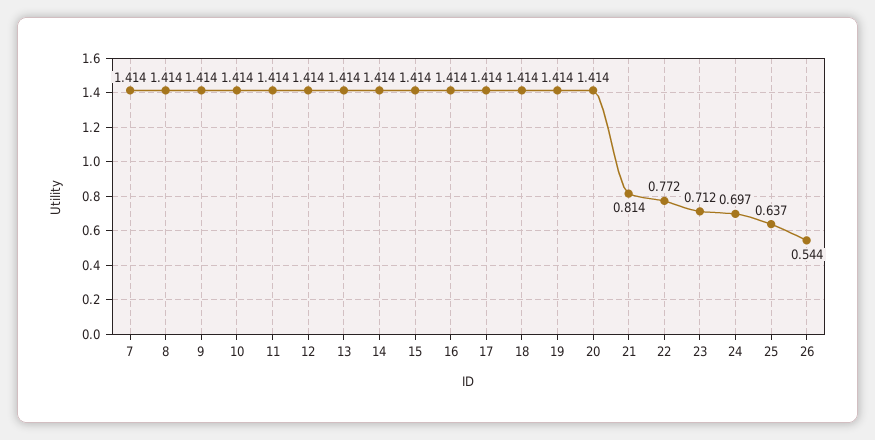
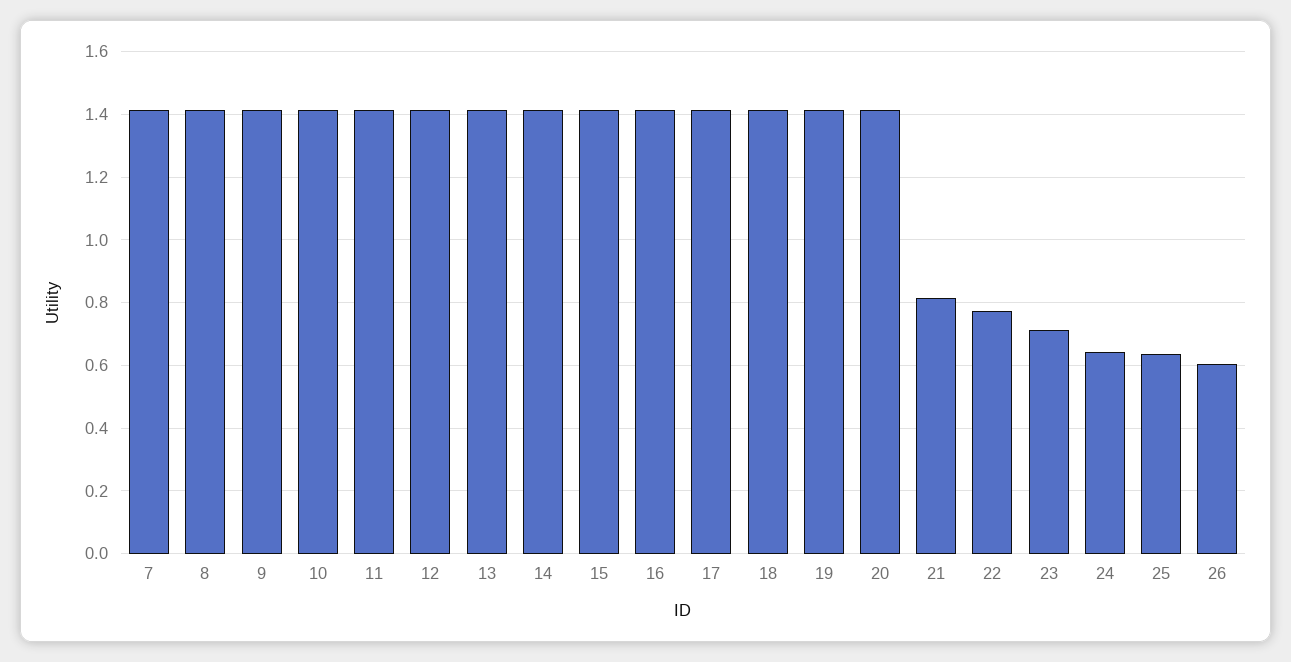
  {
    "7": 1.414,
    "8": 1.414,
    "9": 1.414,
    "10": 1.414,
    "11": 1.414,
    "12": 1.414,
    "13": 1.414,
    "14": 1.414,
    "15": 1.414,
    "16": 1.414,
    "17": 1.414,
    "18": 1.414,
    "19": 1.414,
    "20": 1.414,
    "21": 0.814,
    "22": 0.772,
    "23": 0.712,
-   "24": 0.697,
+   "24": 0.64,
    "25": 0.637,
-   "26": 0.544
+   "26": 0.6
  }

